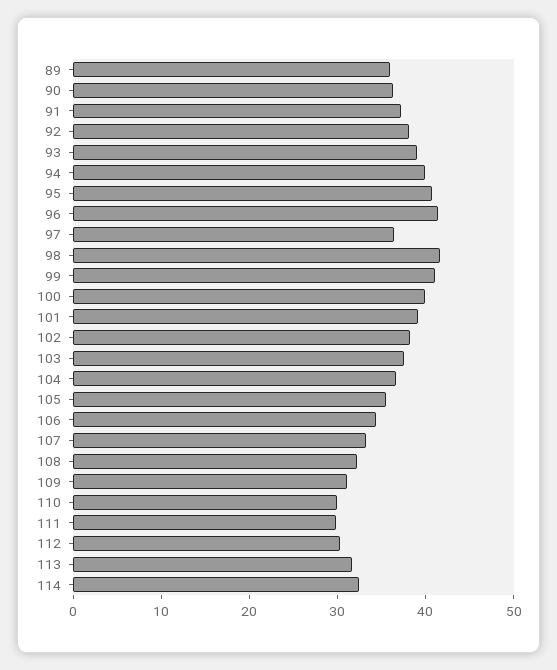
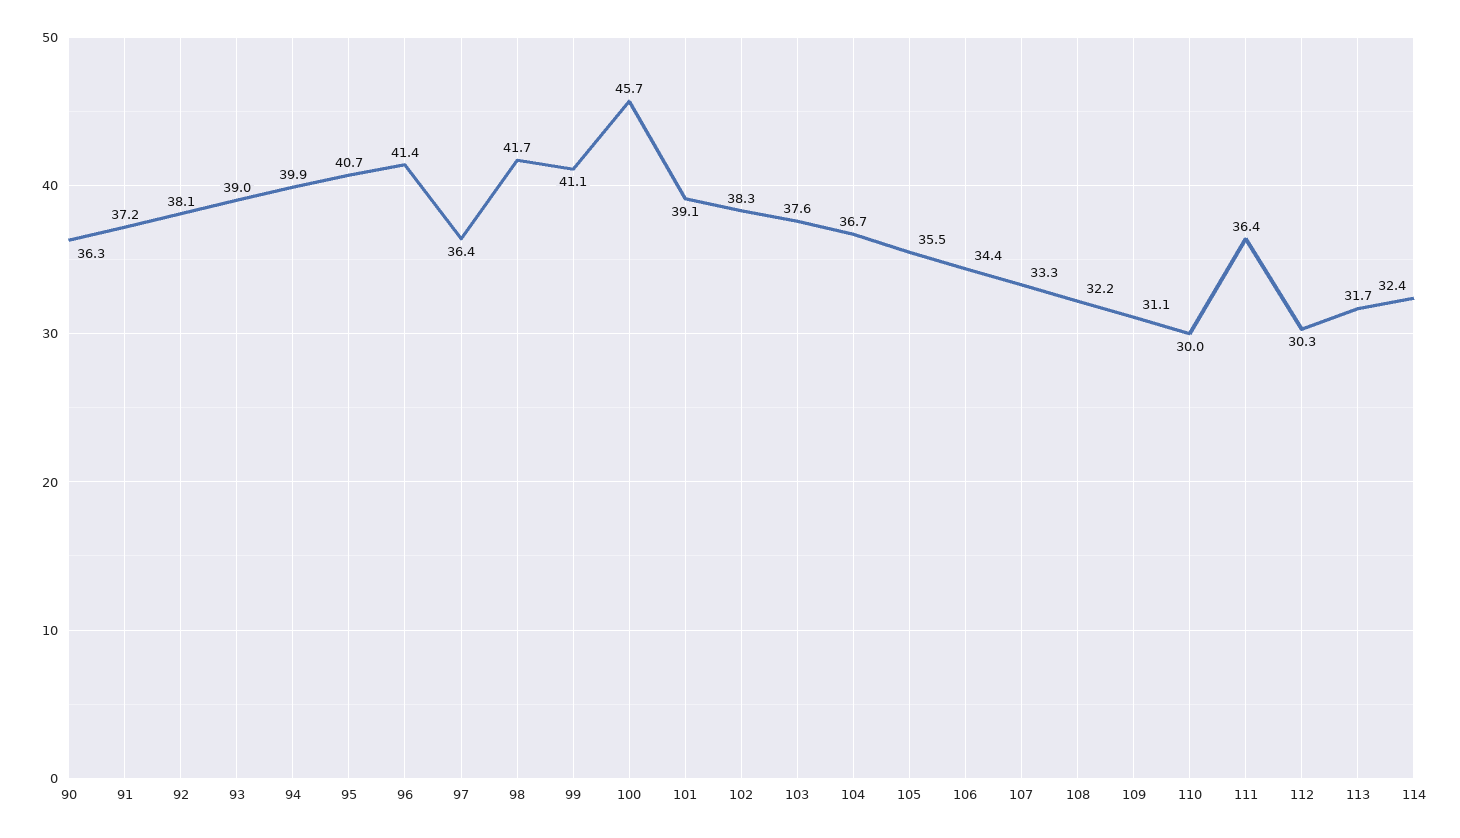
  {
-   "89": 36,
    "90": 36.3,
    "91": 37.2,
    "92": 38.1,
    "93": 39,
    "94": 39.9,
    "95": 40.7,
    "96": 41.4,
    "97": 36.4,
    "98": 41.7,
    "99": 41.1,
-   "100": 40,
+   "100": 45.7,
    "101": 39.1,
    "102": 38.3,
    "103": 37.6,
    "104": 36.7,
    "105": 35.5,
    "106": 34.4,
    "107": 33.3,
    "108": 32.2,
    "109": 31.1,
    "110": 30,
-   "111": 30,
+   "111": 36.4,
    "112": 30.3,
    "113": 31.7,
    "114": 32.4
  }

